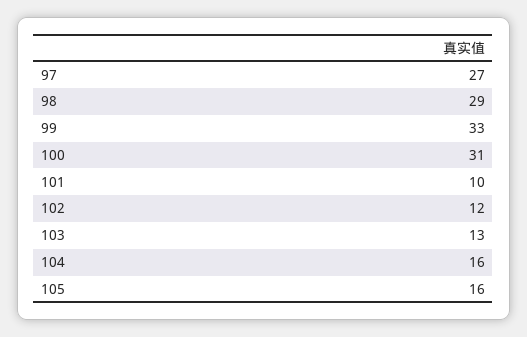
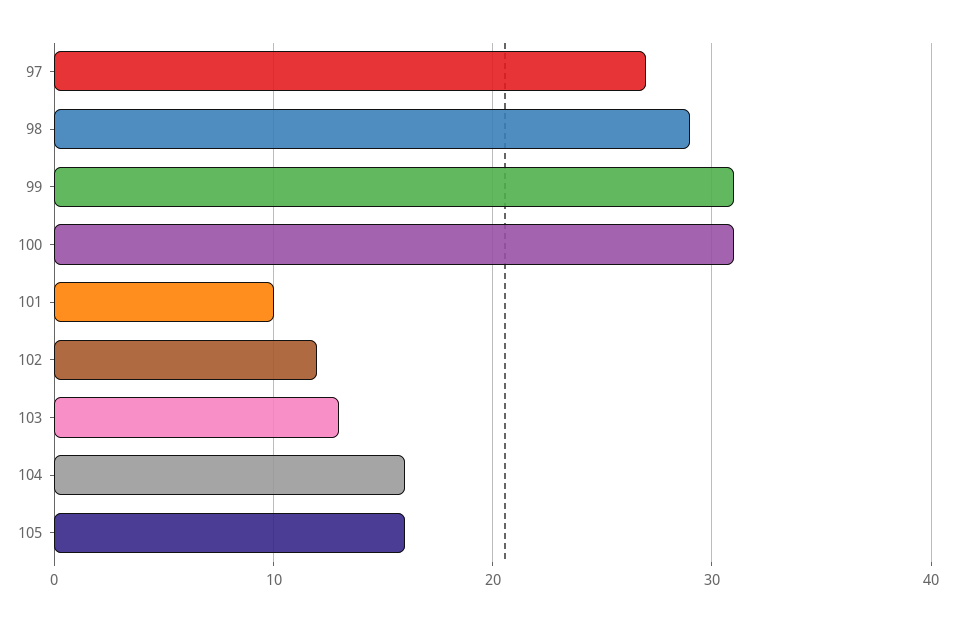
  {
    "97": 27,
    "98": 29,
-   "99": 33,
+   "99": 31,
    "100": 31,
    "101": 10,
    "102": 12,
    "103": 13,
    "104": 16,
    "105": 16
  }

